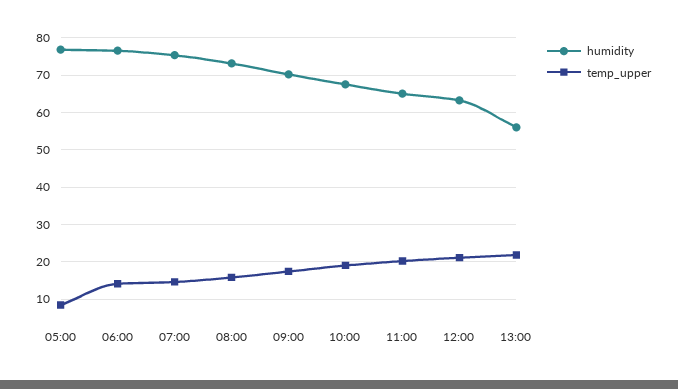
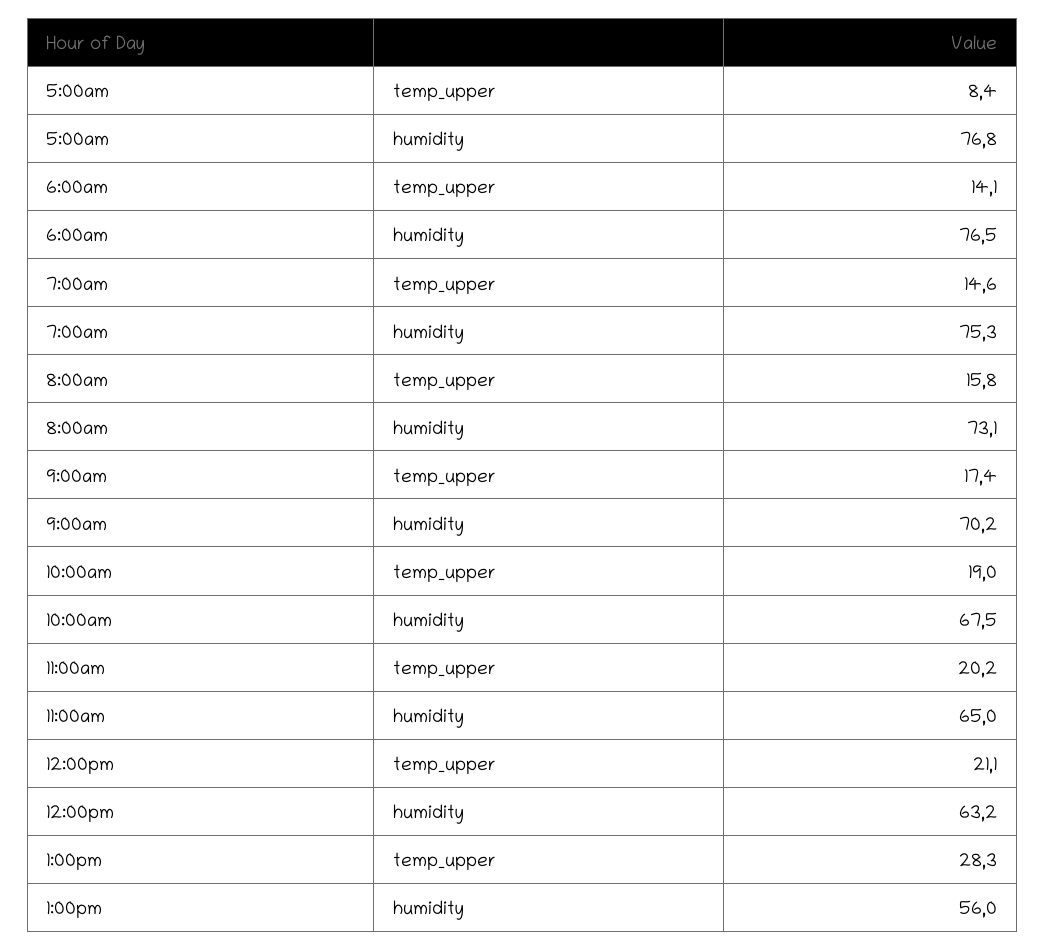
  {
    "humidity": {
      "05:00": 76.8,
      "06:00": 76.5,
      "07:00": 75.3,
      "08:00": 73.1,
      "09:00": 70.2,
      "10:00": 67.5,
      "11:00": 65,
      "12:00": 63.2,
      "13:00": 56
    },
    "temp_upper": {
      "05:00": 8.4,
      "06:00": 14.1,
      "07:00": 14.6,
      "08:00": 15.8,
      "09:00": 17.4,
      "10:00": 19,
      "11:00": 20.2,
      "12:00": 21.1,
-     "13:00": 22
+     "13:00": 28.3
    }
  }

